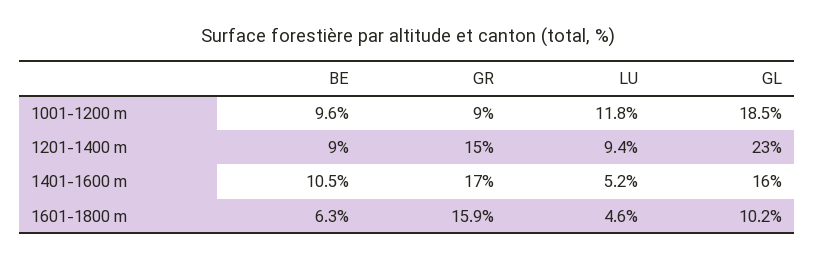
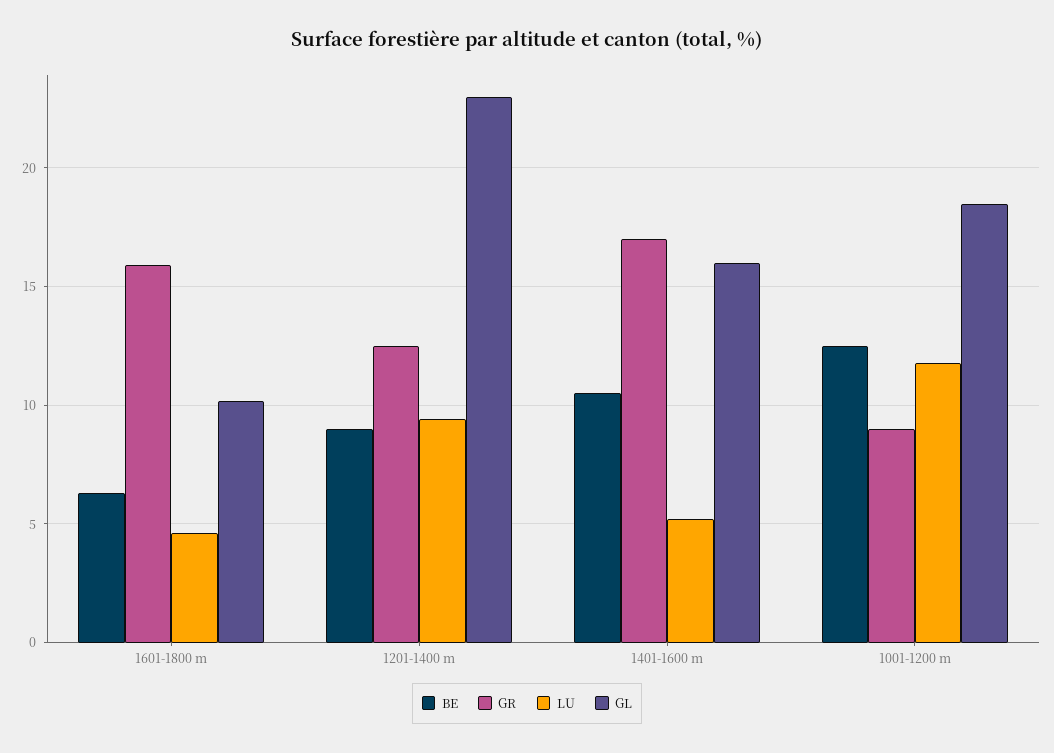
  {
    "BE": {
-     "1001-1200 m": 9.6,
+     "1001-1200 m": 12.5,
      "1201-1400 m": 9,
      "1401-1600 m": 10.5,
      "1601-1800 m": 6.3
    },
    "GR": {
      "1001-1200 m": 9,
-     "1201-1400 m": 15,
+     "1201-1400 m": 12.5,
      "1401-1600 m": 17,
      "1601-1800 m": 15.9
    },
    "LU": {
      "1001-1200 m": 11.8,
      "1201-1400 m": 9.4,
      "1401-1600 m": 5.2,
      "1601-1800 m": 4.6
    },
    "GL": {
      "1001-1200 m": 18.5,
      "1201-1400 m": 23,
      "1401-1600 m": 16,
      "1601-1800 m": 10.2
    }
  }

